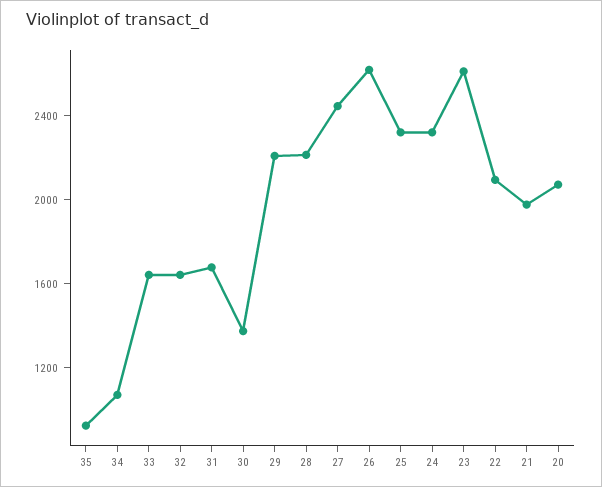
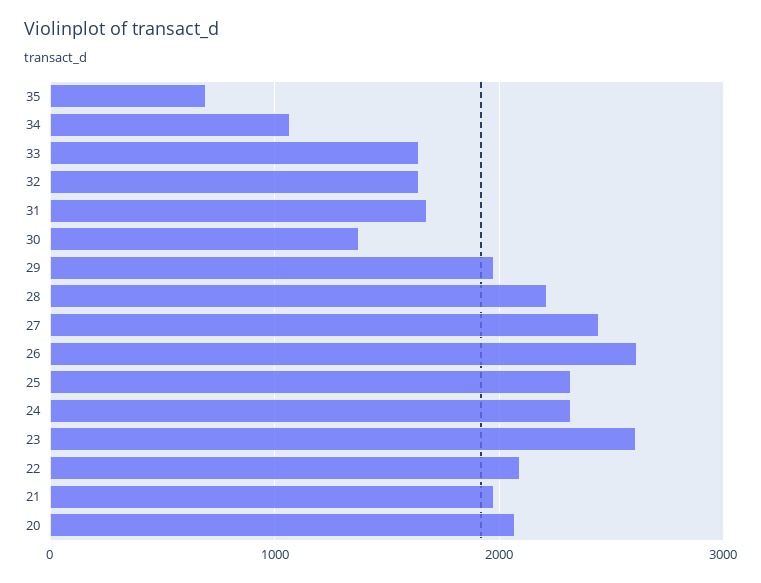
  {
-   "35": 900,
+   "35": 700,
    "34": 1100,
    "33": 1600,
    "32": 1600,
    "31": 1700,
    "30": 1400,
-   "29": 2200,
+   "29": 2000,
    "28": 2200,
    "27": 2400,
    "26": 2600,
    "25": 2300,
    "24": 2300,
    "23": 2600,
    "22": 2100,
    "21": 2000,
    "20": 2100
  }

